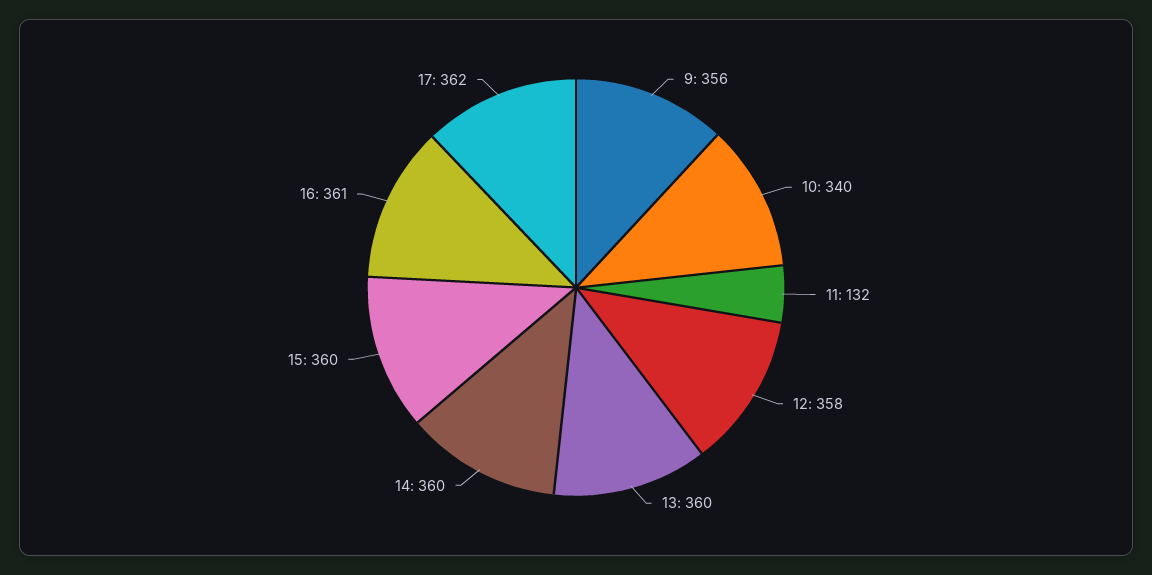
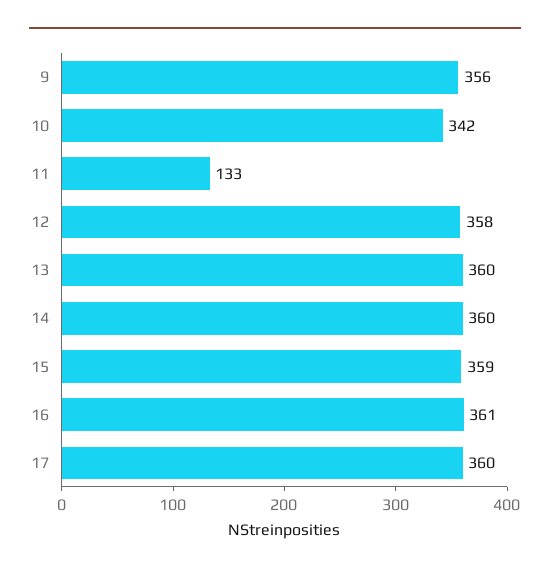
  {
    "9": 356,
-   "10": 340,
+   "10": 342,
-   "11": 132,
+   "11": 133,
    "12": 358,
    "13": 360,
    "14": 360,
-   "15": 360,
+   "15": 359,
    "16": 361,
-   "17": 362
+   "17": 360
  }

